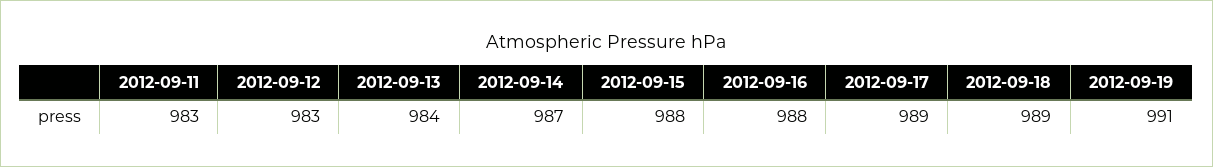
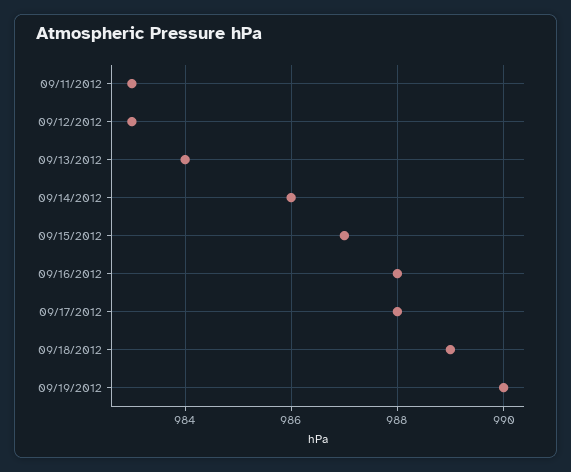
  {
    "2012-09-11": 983,
    "2012-09-12": 983,
    "2012-09-13": 984,
-   "2012-09-14": 987,
+   "2012-09-14": 986,
-   "2012-09-15": 988,
+   "2012-09-15": 987,
    "2012-09-16": 988,
-   "2012-09-17": 989,
+   "2012-09-17": 988,
    "2012-09-18": 989,
-   "2012-09-19": 991
+   "2012-09-19": 990
  }

